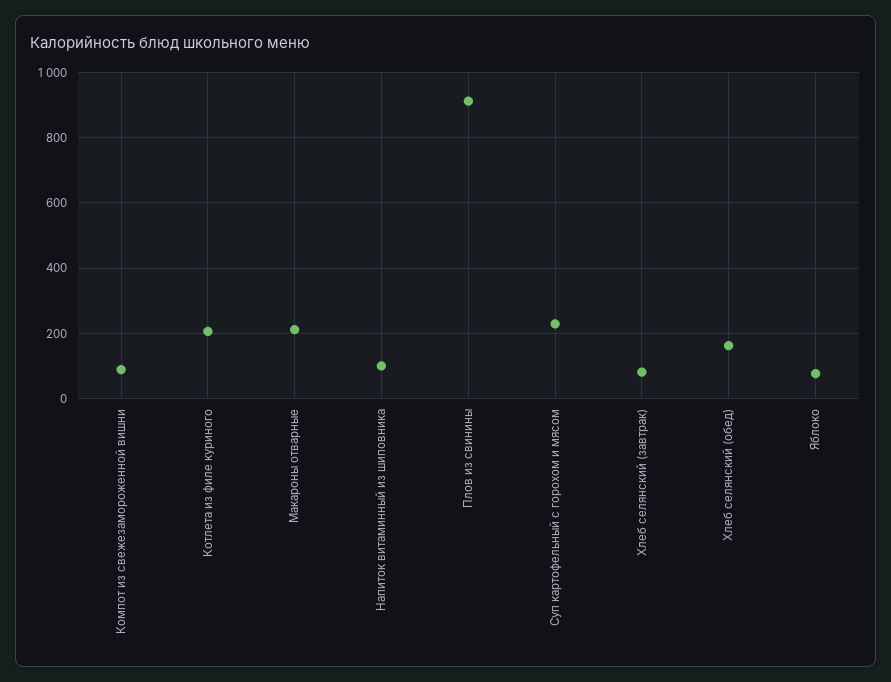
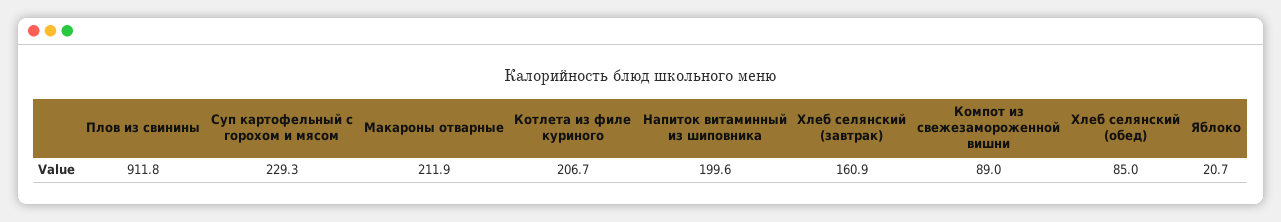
  {
    "Компот из свежезамороженной вишни": 89,
    "Котлета из филе куриного": 206.7,
    "Макароны отварные": 211.9,
-   "Напиток витаминный из шиповника": 100,
+   "Напиток витаминный из шиповника": 199.6,
    "Плов из свинины": 911.8,
    "Суп картофельный с горохом и мясом": 229.3,
-   "Хлеб селянский (завтрак)": 80,
+   "Хлеб селянский (завтрак)": 160.9,
-   "Хлеб селянский (обед)": 160,
+   "Хлеб селянский (обед)": 85,
-   "Яблоко": 80
+   "Яблоко": 20.7
  }

